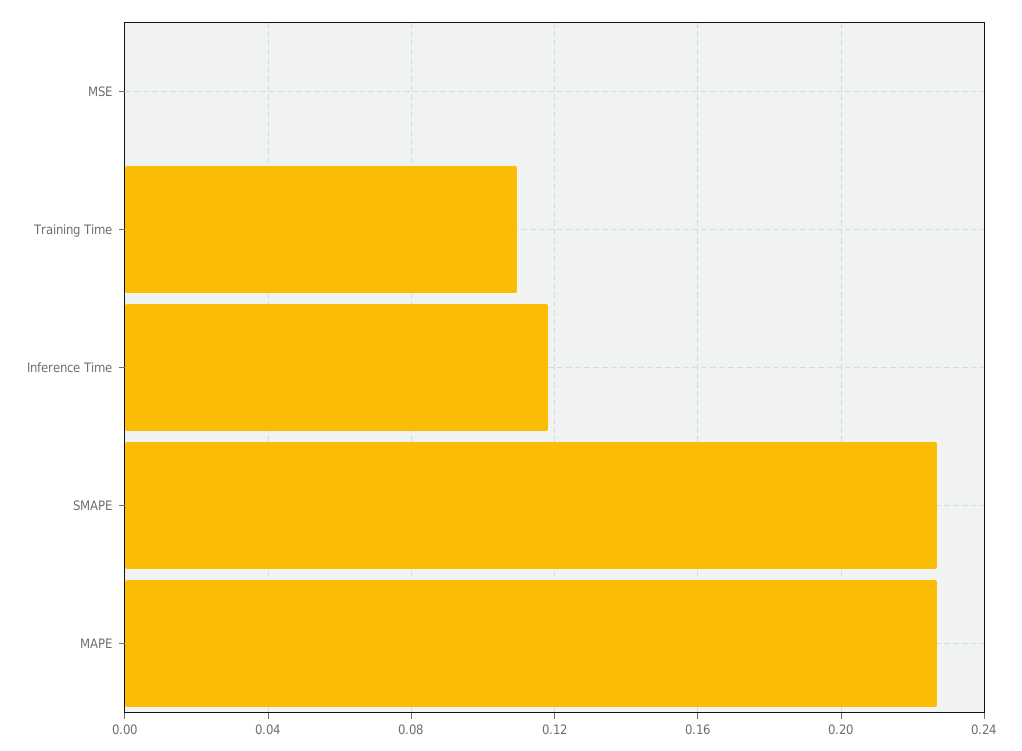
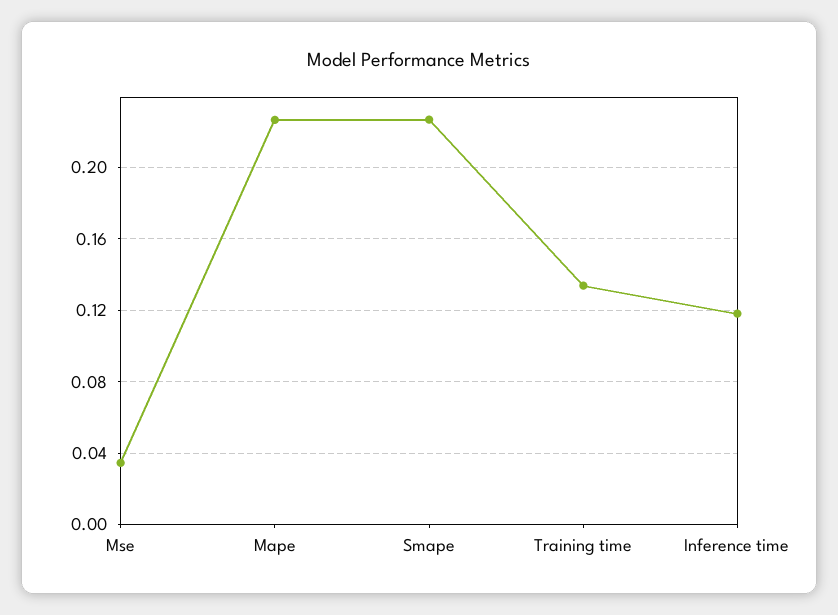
  {
-   "MSE": 0,
+   "MSE": 0.035,
-   "Training Time": 0.11,
+   "Training Time": 0.135,
    "Inference Time": 0.12,
    "SMAPE": 0.225,
    "MAPE": 0.225
  }

